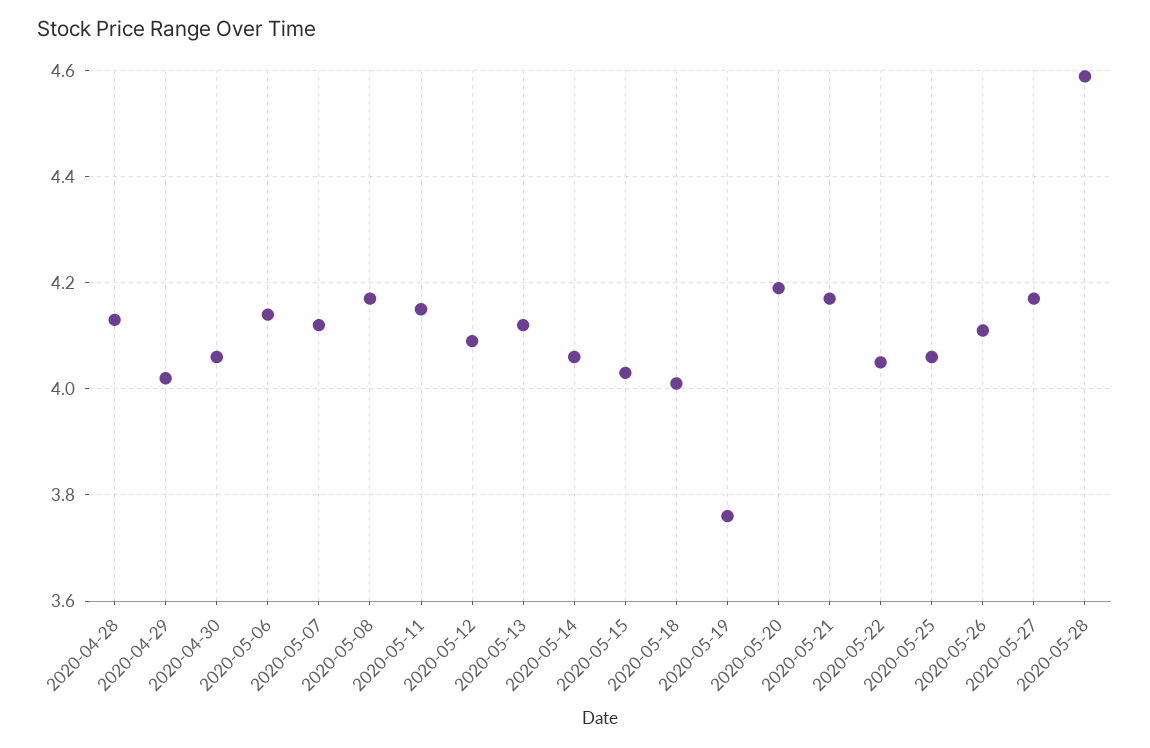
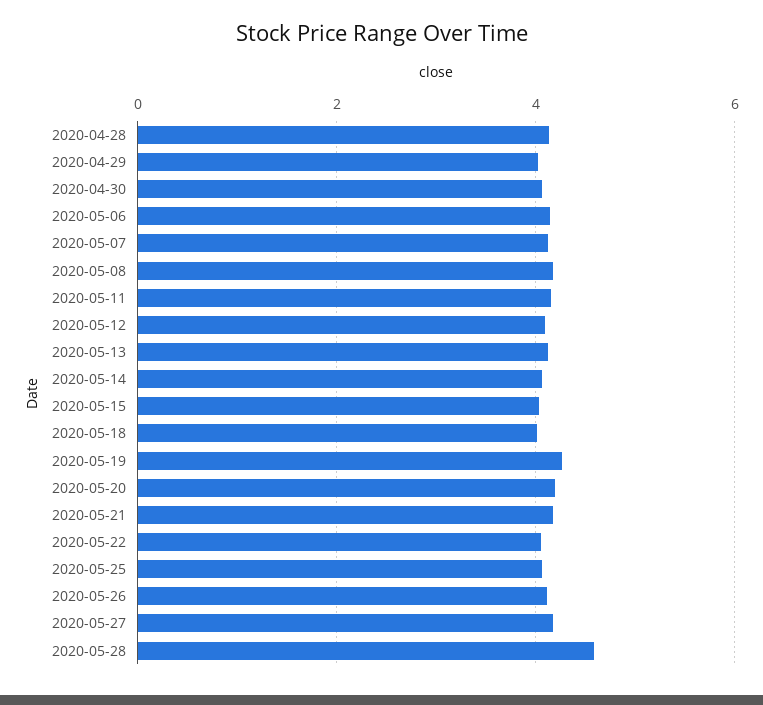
  {
    "2020-04-28": 4.14,
    "2020-04-29": 4.02,
    "2020-04-30": 4.06,
    "2020-05-06": 4.14,
    "2020-05-07": 4.12,
    "2020-05-08": 4.18,
    "2020-05-11": 4.16,
    "2020-05-12": 4.1,
    "2020-05-13": 4.12,
    "2020-05-14": 4.06,
    "2020-05-15": 4.04,
    "2020-05-18": 4.02,
-   "2020-05-19": 3.76,
+   "2020-05-19": 4.2,
    "2020-05-20": 4.2,
    "2020-05-21": 4.18,
    "2020-05-22": 4.06,
    "2020-05-25": 4.06,
    "2020-05-26": 4.12,
    "2020-05-27": 4.18,
    "2020-05-28": 4.58
  }

